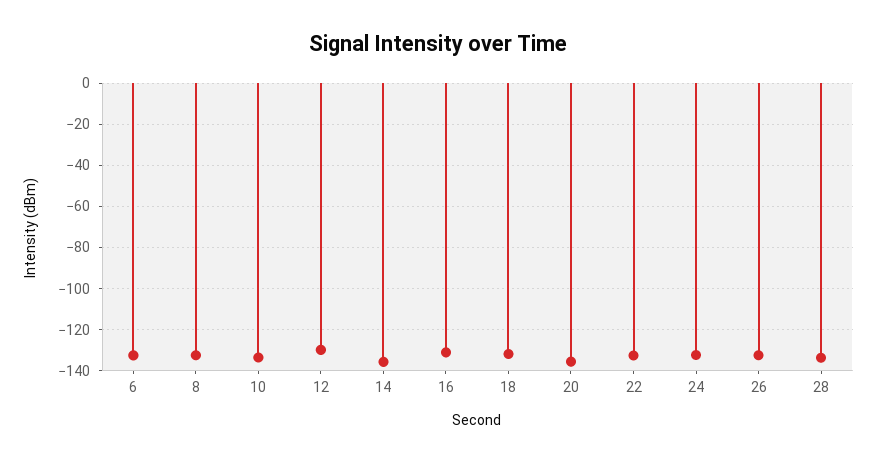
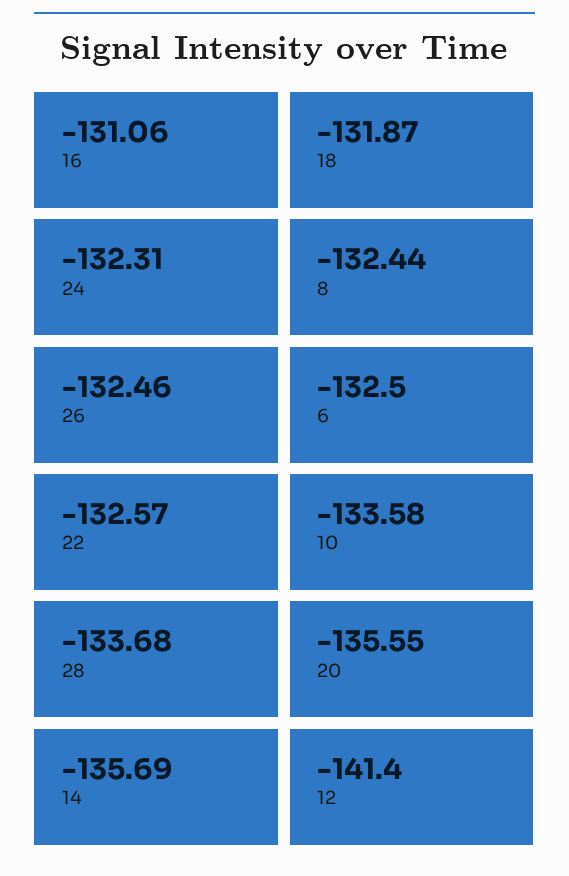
  {
    "6": -132.5,
    "8": -132.44,
    "10": -133.58,
-   "12": -130,
+   "12": -141.4,
    "14": -135.69,
    "16": -131.06,
    "18": -131.87,
    "20": -135.55,
    "22": -132.57,
    "24": -132.31,
    "26": -132.46,
    "28": -133.68
  }

